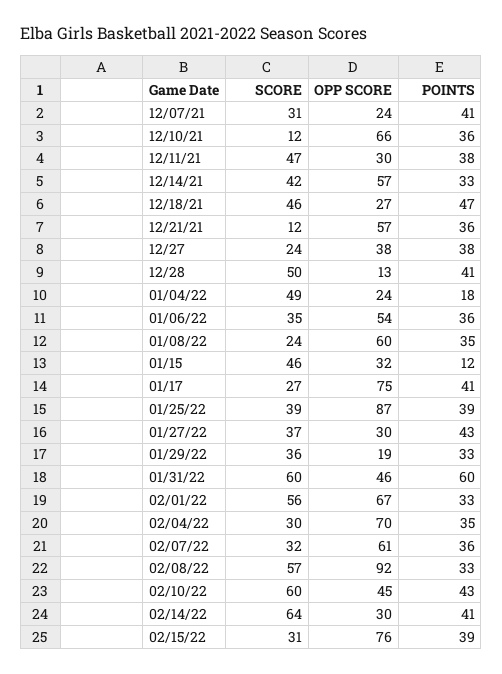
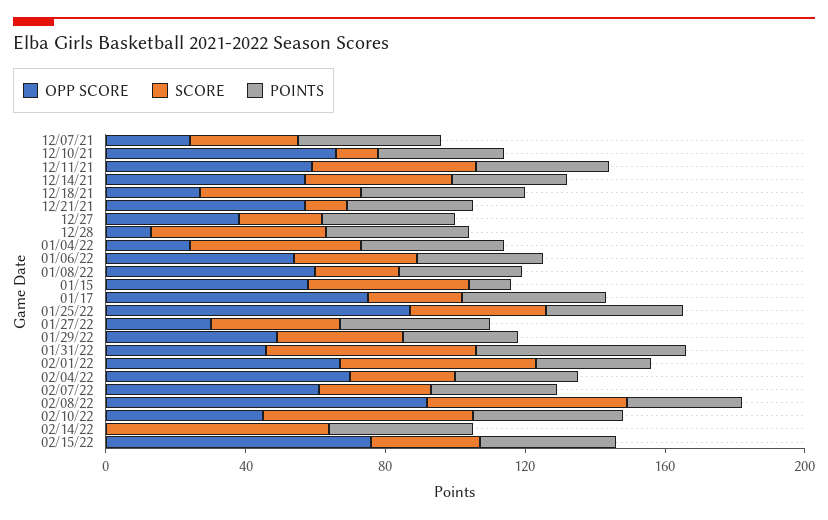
  {
    "SCORE": {
      "12/07/21": 31,
      "12/10/21": 12,
      "12/11/21": 47,
      "12/14/21": 42,
      "12/18/21": 46,
      "12/21/21": 12,
      "12/27": 24,
      "12/28": 50,
      "01/04/22": 49,
      "01/06/22": 35,
      "01/08/22": 24,
      "01/15": 46,
      "01/17": 27,
      "01/25/22": 39,
      "01/27/22": 37,
      "01/29/22": 36,
      "01/31/22": 60,
      "02/01/22": 56,
      "02/04/22": 30,
      "02/07/22": 32,
      "02/08/22": 57,
      "02/10/22": 60,
      "02/14/22": 64,
      "02/15/22": 31
    },
    "OPP SCORE": {
      "12/07/21": 24,
      "12/10/21": 66,
-     "12/11/21": 30,
+     "12/11/21": 60,
      "12/14/21": 57,
      "12/18/21": 27,
      "12/21/21": 57,
      "12/27": 38,
      "12/28": 13,
      "01/04/22": 24,
      "01/06/22": 54,
      "01/08/22": 60,
-     "01/15": 32,
+     "01/15": 60,
      "01/17": 75,
      "01/25/22": 87,
      "01/27/22": 30,
-     "01/29/22": 19,
+     "01/29/22": 50,
      "01/31/22": 46,
      "02/01/22": 67,
      "02/04/22": 70,
      "02/07/22": 61,
      "02/08/22": 92,
      "02/10/22": 45,
-     "02/14/22": 30,
+     "02/14/22": 0,
      "02/15/22": 76
    },
    "POINTS": {
      "12/07/21": 41,
      "12/10/21": 36,
      "12/11/21": 38,
      "12/14/21": 33,
      "12/18/21": 47,
      "12/21/21": 36,
      "12/27": 38,
      "12/28": 41,
-     "01/04/22": 18,
+     "01/04/22": 40,
      "01/06/22": 36,
      "01/08/22": 35,
      "01/15": 12,
      "01/17": 41,
      "01/25/22": 39,
      "01/27/22": 43,
      "01/29/22": 33,
      "01/31/22": 60,
      "02/01/22": 33,
      "02/04/22": 35,
      "02/07/22": 36,
      "02/08/22": 33,
      "02/10/22": 43,
      "02/14/22": 41,
      "02/15/22": 39
    }
  }

